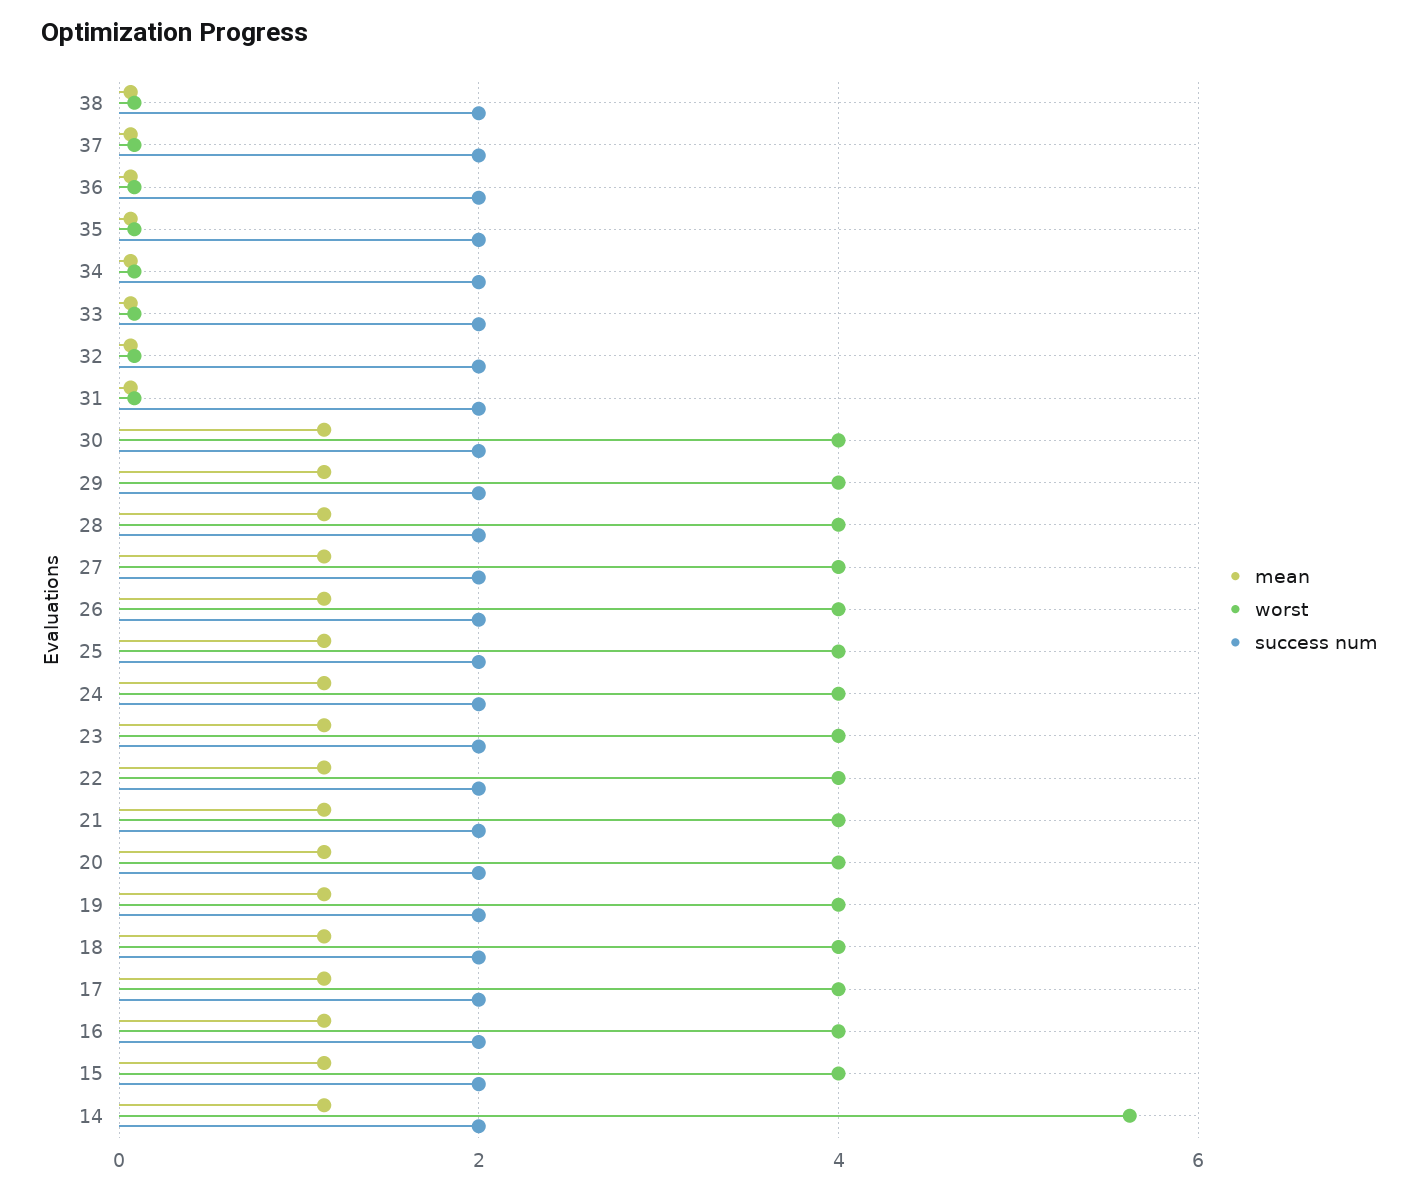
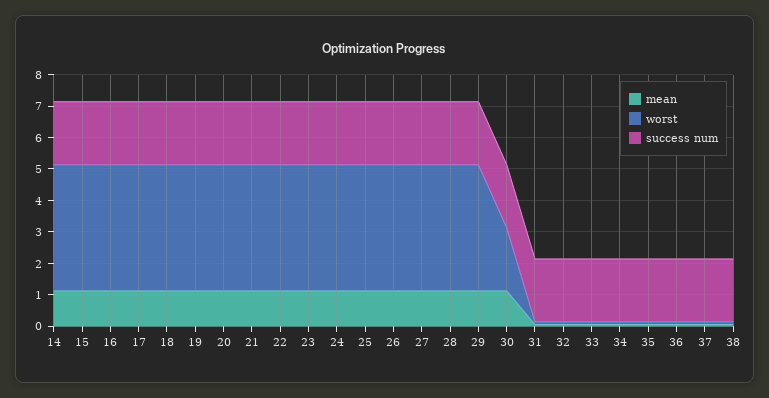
  {
    "mean": {
      "38": 0,
      "37": 0,
      "36": 0,
      "35": 0,
      "34": 0,
      "33": 0,
      "32": 0,
      "31": 0,
      "30": 1.2,
      "29": 1.2,
      "28": 1.2,
      "27": 1.2,
      "26": 1.2,
      "25": 1.2,
      "24": 1.2,
      "23": 1.2,
      "22": 1.2,
      "21": 1.2,
      "20": 1.2,
      "19": 1.2,
      "18": 1.2,
      "17": 1.2,
      "16": 1.2,
      "15": 1.2,
      "14": 1.2
    },
    "worst": {
      "38": 0,
      "37": 0,
      "36": 0,
      "35": 0,
      "34": 0,
      "33": 0,
      "32": 0,
      "31": 0,
-     "30": 4,
+     "30": 2,
      "29": 4,
      "28": 4,
      "27": 4,
      "26": 4,
      "25": 4,
      "24": 4,
      "23": 4,
      "22": 4,
      "21": 4,
      "20": 4,
      "19": 4,
      "18": 4,
      "17": 4,
      "16": 4,
      "15": 4,
-     "14": 5.6
+     "14": 4
    },
    "success num": {
      "38": 2,
      "37": 2,
      "36": 2,
      "35": 2,
      "34": 2,
      "33": 2,
      "32": 2,
      "31": 2,
      "30": 2,
      "29": 2,
      "28": 2,
      "27": 2,
      "26": 2,
      "25": 2,
      "24": 2,
      "23": 2,
      "22": 2,
      "21": 2,
      "20": 2,
      "19": 2,
      "18": 2,
      "17": 2,
      "16": 2,
      "15": 2,
      "14": 2
    }
  }

